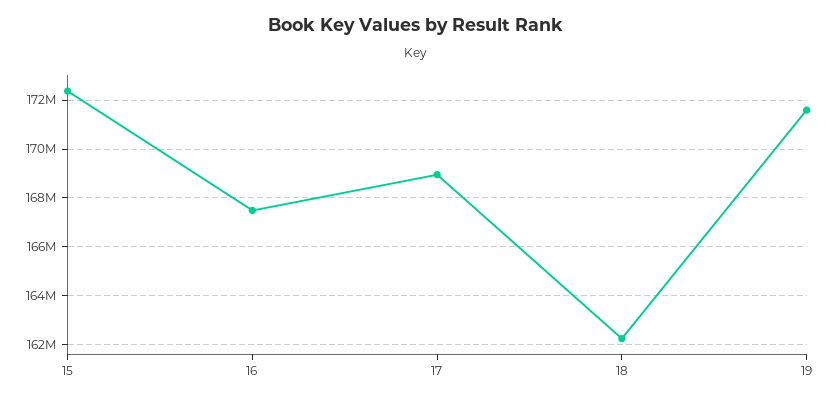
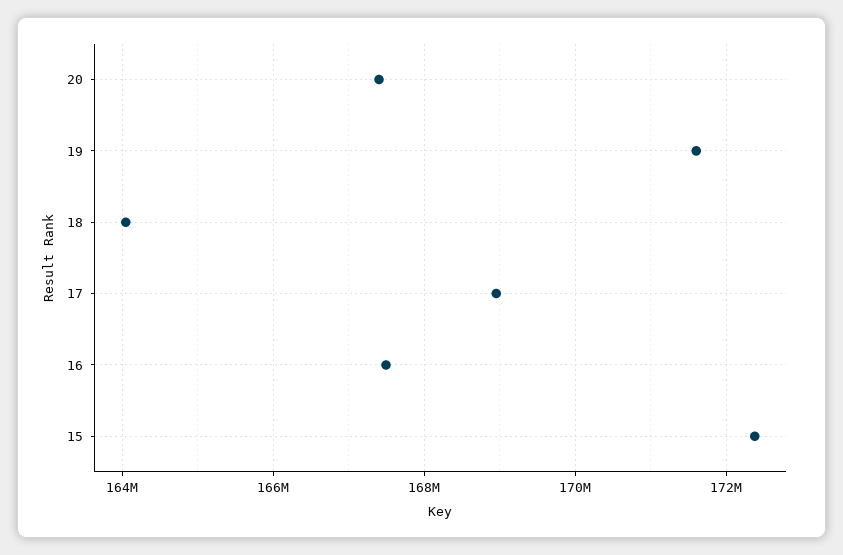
  {
    "15": 172400000,
    "16": 167400000,
    "17": 169000000,
-   "18": 162250000,
+   "18": 164000000,
-   "19": 171600000
+   "19": 171600000,
+   "20": 167400000
  }

